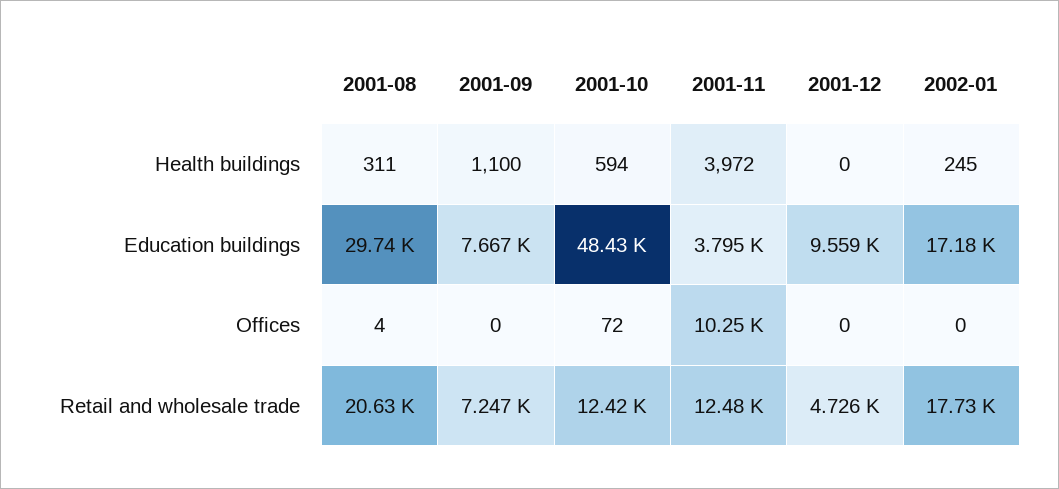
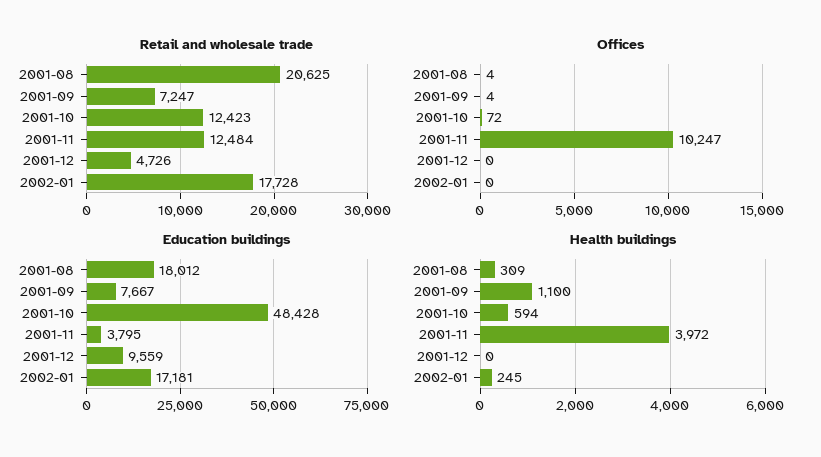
  {
    "Health buildings": {
-     "2001-08": 311,
+     "2001-08": 309,
      "2001-09": 1100,
      "2001-10": 594,
      "2001-11": 3972,
      "2001-12": 0,
      "2002-01": 245
    },
    "Education buildings": {
-     "2001-08": 29740,
+     "2001-08": 18012,
      "2001-09": 7667,
      "2001-10": 48428,
      "2001-11": 3795,
      "2001-12": 9559,
      "2002-01": 17181
    },
    "Offices": {
      "2001-08": 4,
-     "2001-09": 0,
+     "2001-09": 4,
      "2001-10": 72,
      "2001-11": 10247,
      "2001-12": 0,
      "2002-01": 0
    },
    "Retail and wholesale trade": {
      "2001-08": 20625,
      "2001-09": 7247,
      "2001-10": 12423,
      "2001-11": 12484,
      "2001-12": 4726,
      "2002-01": 17728
    }
  }

